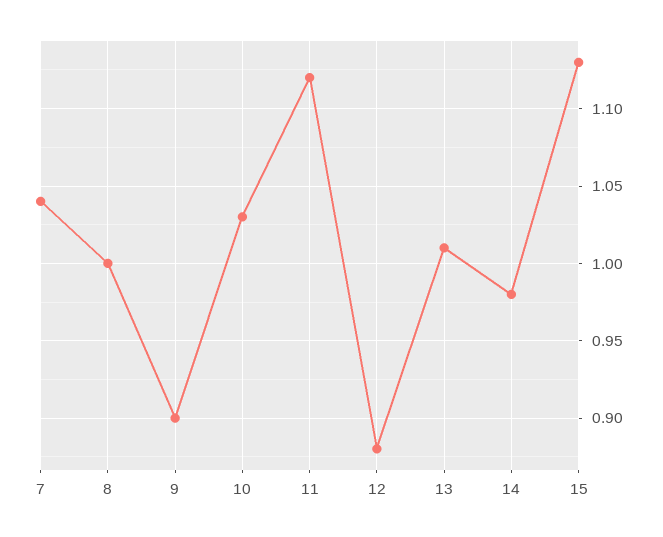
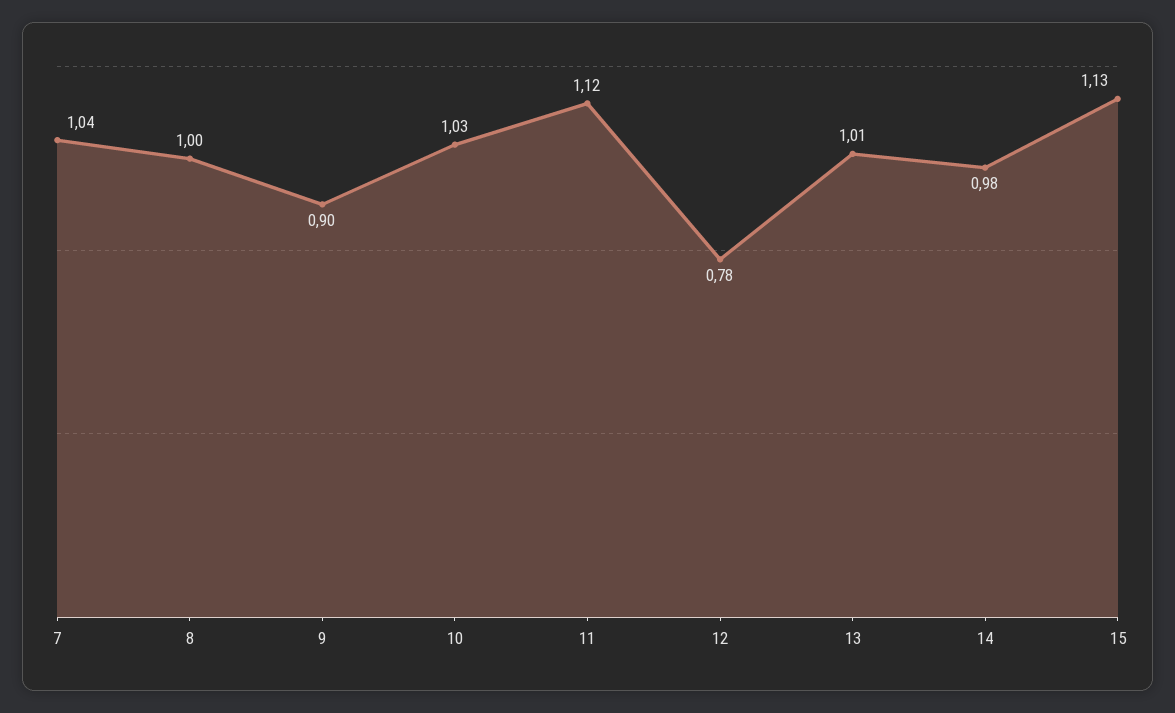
  {
    "7": 1.04,
    "8": 1,
    "9": 0.9,
    "10": 1.03,
    "11": 1.12,
-   "12": 0.88,
+   "12": 0.78,
    "13": 1.01,
    "14": 0.98,
    "15": 1.13
  }

